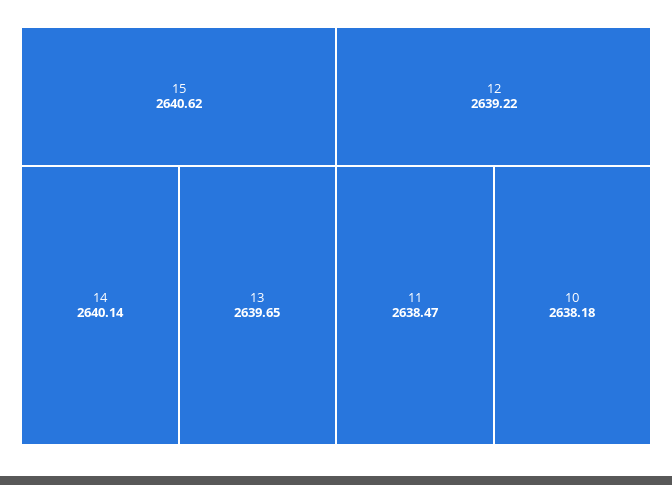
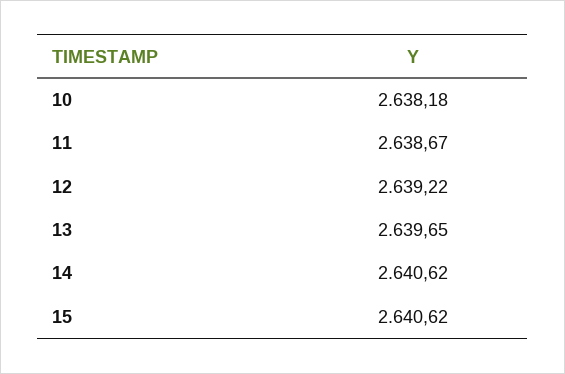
  {
    "15": 2640.62,
-   "14": 2640.14,
+   "14": 2640.62,
    "13": 2639.65,
    "12": 2639.22,
-   "11": 2638.47,
+   "11": 2638.67,
    "10": 2638.18
  }

